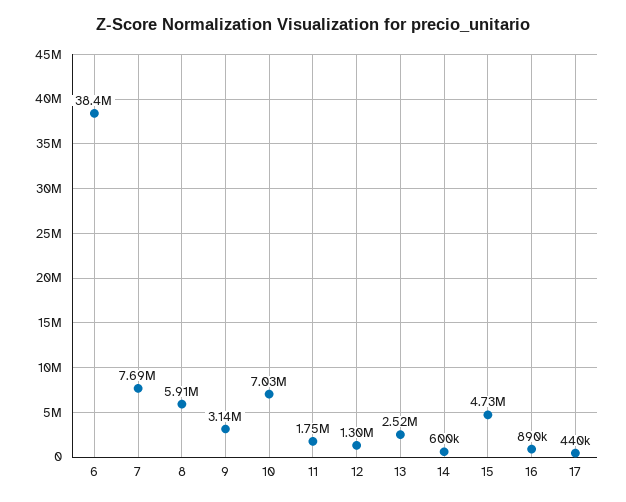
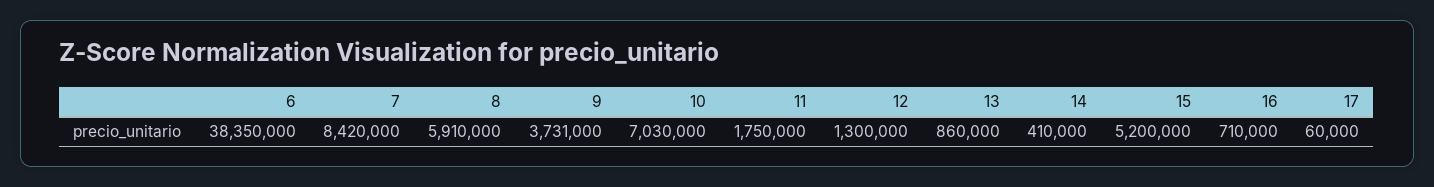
  {
    "6": 38350000,
-   "7": 7690000,
+   "7": 8420000,
    "8": 5910000,
-   "9": 3140000,
+   "9": 3731000,
    "10": 7030000,
    "11": 1750000,
    "12": 1300000,
-   "13": 2520000,
+   "13": 860000,
-   "14": 600000,
+   "14": 410000,
-   "15": 4730000,
+   "15": 5200000,
-   "16": 890000,
+   "16": 710000,
-   "17": 440000
+   "17": 60000
  }

